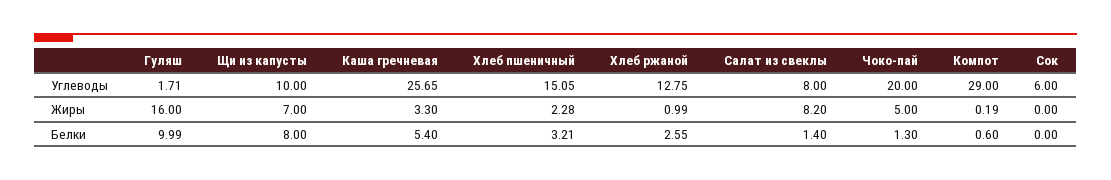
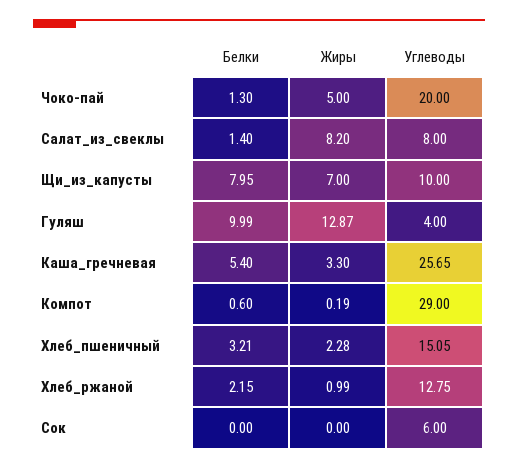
  {
    "Гуляш": {
-     "Углеводы": 1.71,
+     "Углеводы": 4,
-     "Жиры": 16,
+     "Жиры": 12.87,
      "Белки": 9.99
    },
    "Щи из капусты": {
      "Углеводы": 10,
      "Жиры": 7,
-     "Белки": 8
+     "Белки": 7.95
    },
    "Каша гречневая": {
      "Углеводы": 25.65,
      "Жиры": 3.3,
      "Белки": 5.4
    },
    "Хлеб пшеничный": {
      "Углеводы": 15.05,
      "Жиры": 2.28,
      "Белки": 3.21
    },
    "Хлеб ржаной": {
      "Углеводы": 12.75,
      "Жиры": 0.99,
-     "Белки": 2.55
+     "Белки": 2.15
    },
    "Салат из свеклы": {
      "Углеводы": 8,
      "Жиры": 8.2,
      "Белки": 1.4
    },
    "Чоко-пай": {
      "Углеводы": 20,
      "Жиры": 5,
      "Белки": 1.3
    },
    "Компот": {
      "Углеводы": 29,
      "Жиры": 0.19,
      "Белки": 0.6
    },
    "Сок": {
      "Углеводы": 6,
      "Жиры": 0,
      "Белки": 0
    }
  }

